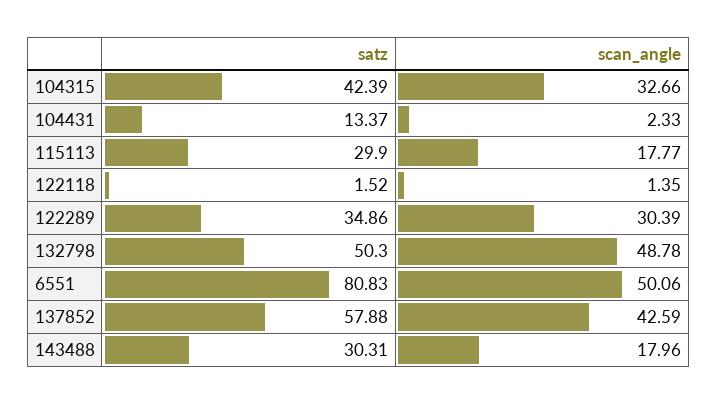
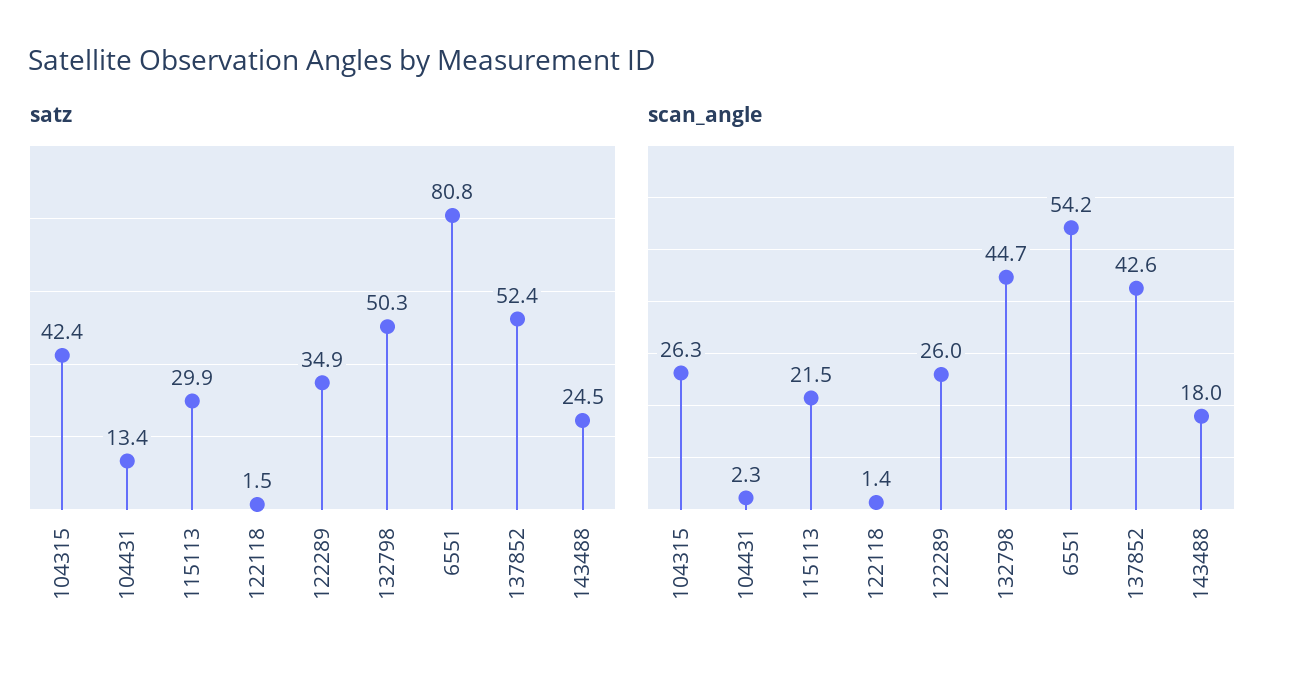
  {
    "satz": {
      "104315": 42.39,
      "104431": 13.37,
      "115113": 29.9,
      "122118": 1.52,
      "122289": 34.86,
      "132798": 50.3,
      "6551": 80.83,
-     "137852": 57.88,
+     "137852": 52.4,
-     "143488": 30.31
+     "143488": 24.5
    },
    "scan_angle": {
-     "104315": 32.66,
+     "104315": 26.3,
      "104431": 2.33,
-     "115113": 17.77,
+     "115113": 21.5,
      "122118": 1.35,
-     "122289": 30.39,
+     "122289": 26,
-     "132798": 48.78,
+     "132798": 44.7,
-     "6551": 50.06,
+     "6551": 54.2,
      "137852": 42.59,
      "143488": 17.96
    }
  }

